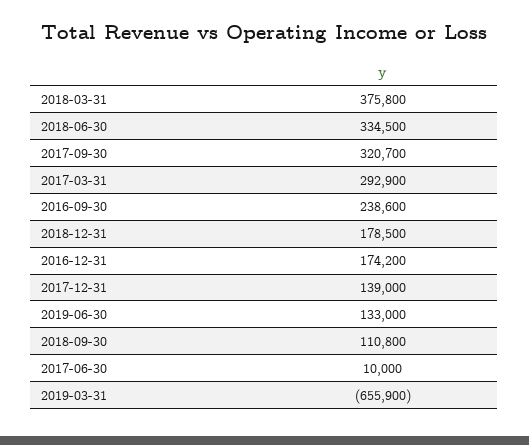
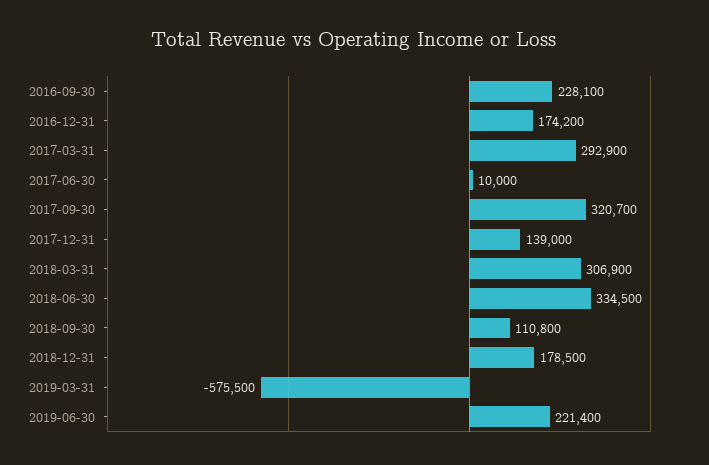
  {
-   "2018-03-31": 375800,
+   "2018-03-31": 306900,
    "2018-06-30": 334500,
    "2017-09-30": 320700,
    "2017-03-31": 292900,
-   "2016-09-30": 238600,
+   "2016-09-30": 228100,
    "2018-12-31": 178500,
    "2016-12-31": 174200,
    "2017-12-31": 139000,
-   "2019-06-30": 133000,
+   "2019-06-30": 221400,
    "2018-09-30": 110800,
    "2017-06-30": 10000,
-   "2019-03-31": -655900
+   "2019-03-31": -575500
  }

